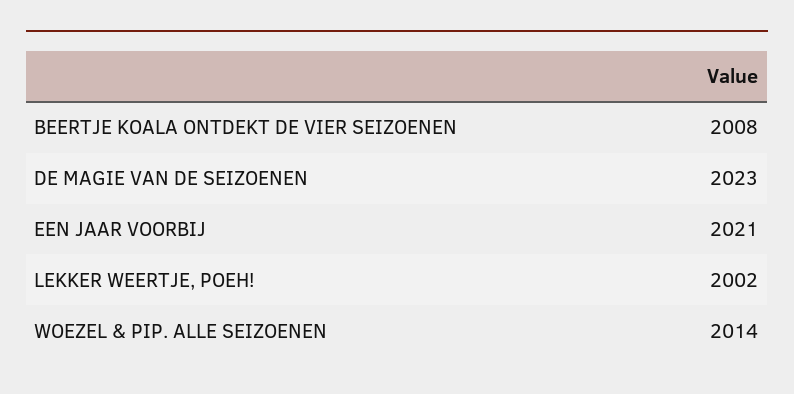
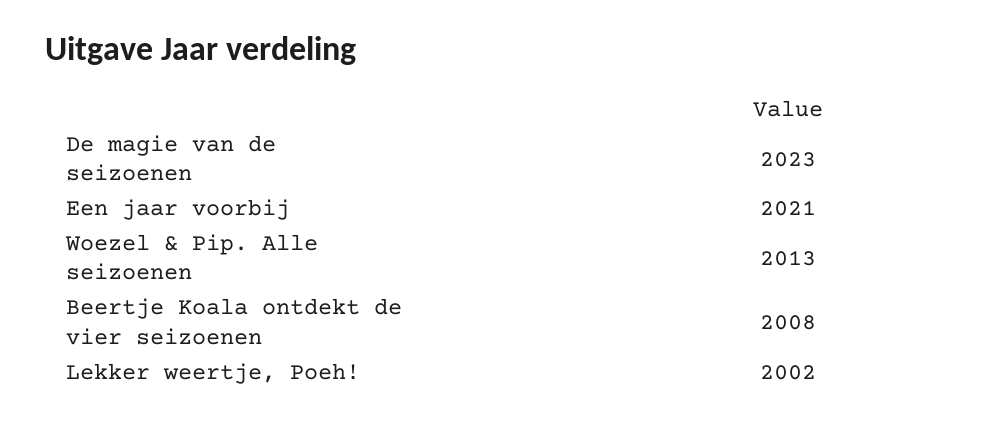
  {
    "BEERTJE KOALA ONTDEKT DE VIER SEIZOENEN": 2008,
    "DE MAGIE VAN DE SEIZOENEN": 2023,
    "EEN JAAR VOORBIJ": 2021,
    "LEKKER WEERTJE, POEH!": 2002,
-   "WOEZEL & PIP. ALLE SEIZOENEN": 2014
+   "WOEZEL & PIP. ALLE SEIZOENEN": 2013
  }

